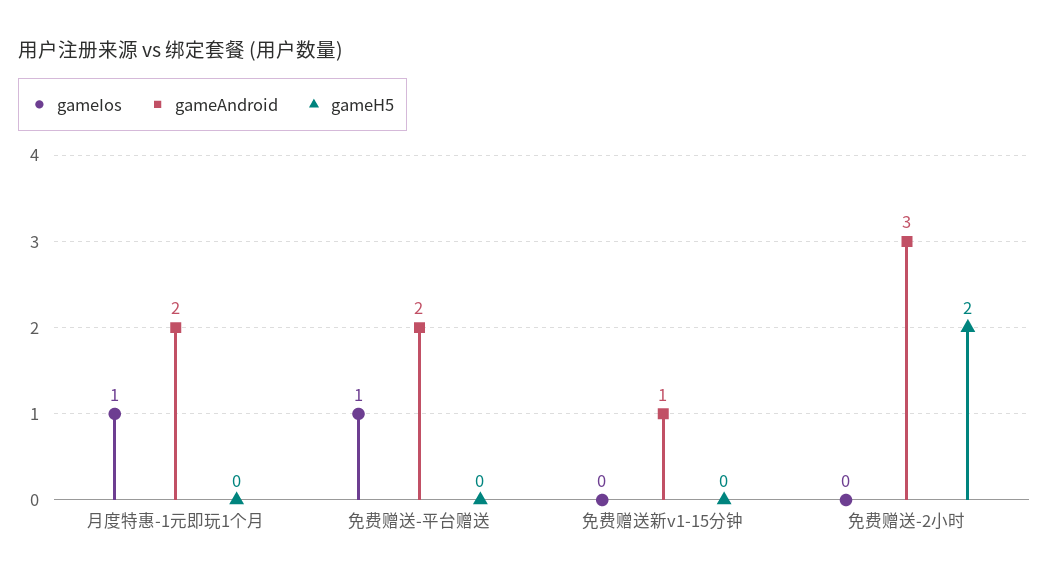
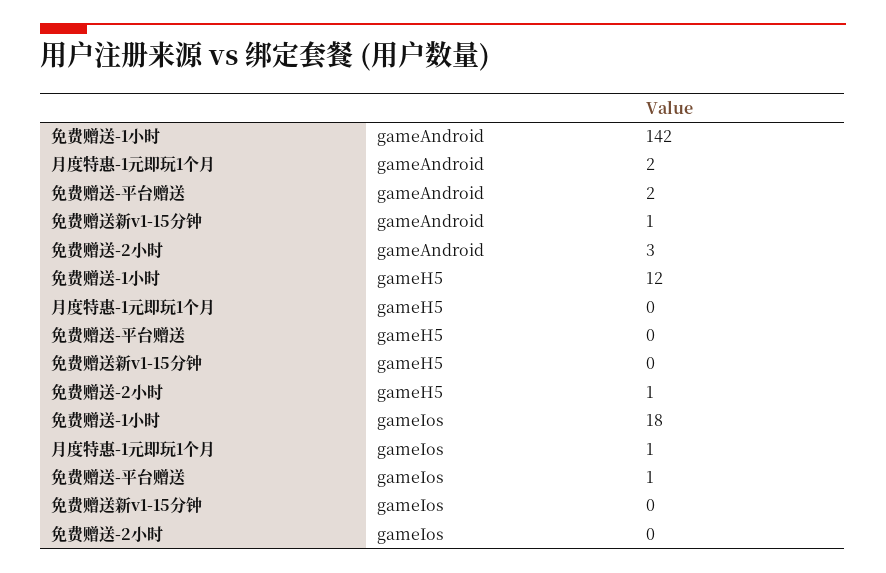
  {
    "gameIos": {
      "月度特惠-1元即玩1个月": 1,
      "免费赠送-平台赠送": 1,
      "免费赠送新v1-15分钟": 0,
-     "免费赠送-2小时": 0
+     "免费赠送-2小时": 0,
+     "免费赠送-1小时": 18
    },
    "gameAndroid": {
      "月度特惠-1元即玩1个月": 2,
      "免费赠送-平台赠送": 2,
      "免费赠送新v1-15分钟": 1,
-     "免费赠送-2小时": 3
+     "免费赠送-2小时": 3,
+     "免费赠送-1小时": 142
    },
    "gameH5": {
      "月度特惠-1元即玩1个月": 0,
      "免费赠送-平台赠送": 0,
      "免费赠送新v1-15分钟": 0,
-     "免费赠送-2小时": 2
+     "免费赠送-2小时": 1,
+     "免费赠送-1小时": 12
    }
  }

